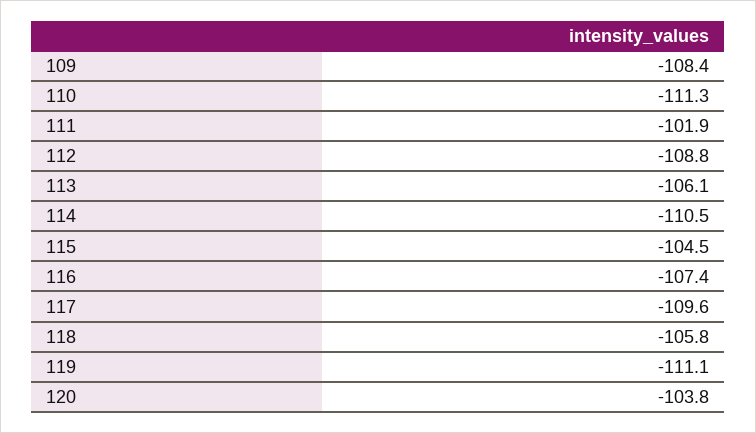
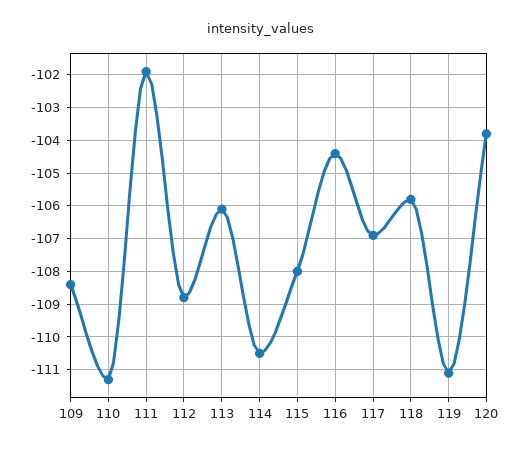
  {
    "109": -108.4,
    "110": -111.3,
    "111": -101.9,
    "112": -108.8,
    "113": -106.1,
    "114": -110.5,
-   "115": -104.5,
+   "115": -108,
-   "116": -107.4,
+   "116": -104.5,
-   "117": -109.6,
+   "117": -107,
    "118": -105.8,
    "119": -111.1,
    "120": -103.8
  }

